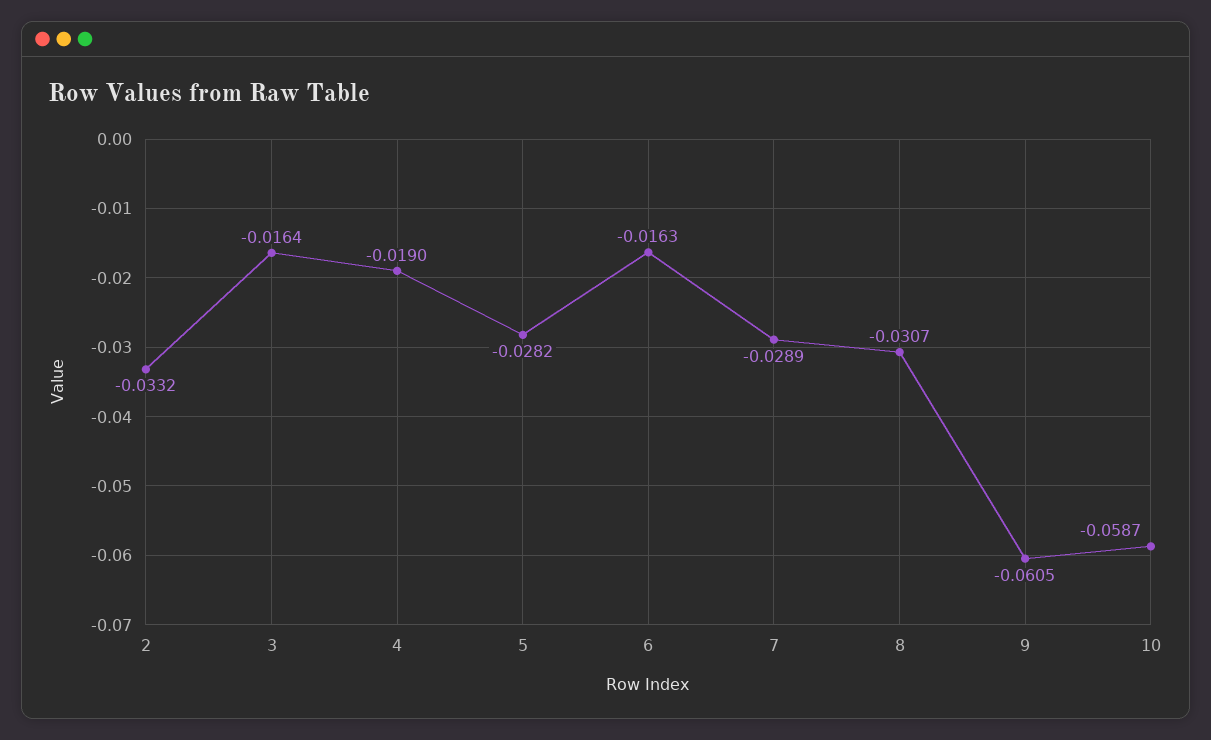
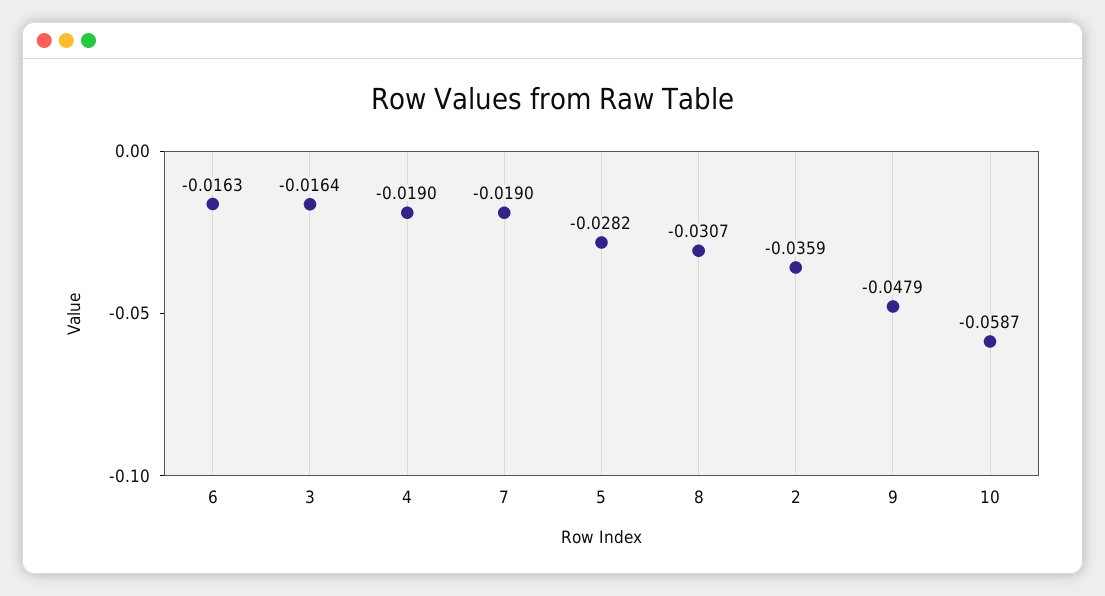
  {
-   "2": -0.0332,
+   "2": -0.0359,
    "3": -0.0164,
    "4": -0.019,
    "5": -0.0282,
    "6": -0.0163,
-   "7": -0.0289,
+   "7": -0.019,
    "8": -0.0307,
-   "9": -0.0605,
+   "9": -0.0479,
    "10": -0.0587
  }

